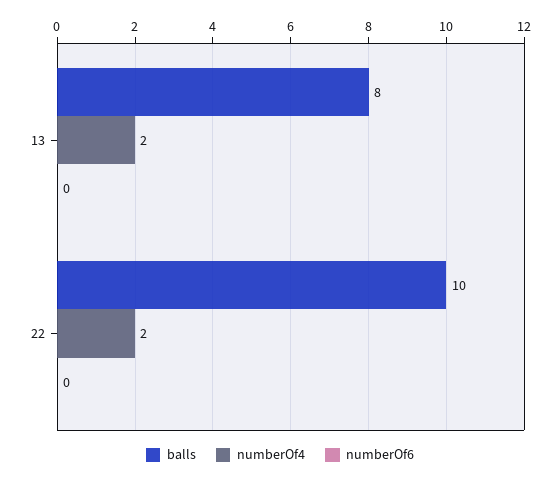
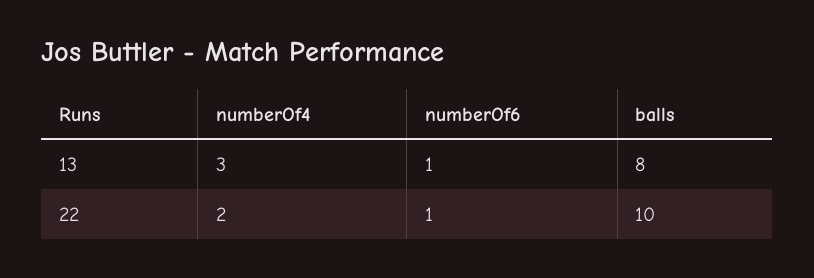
  {
    "balls": {
      "13": 8,
      "22": 10
    },
    "numberOf4": {
-     "13": 2,
+     "13": 3,
      "22": 2
    },
    "numberOf6": {
-     "13": 0,
+     "13": 1,
-     "22": 0
+     "22": 1
    }
  }

